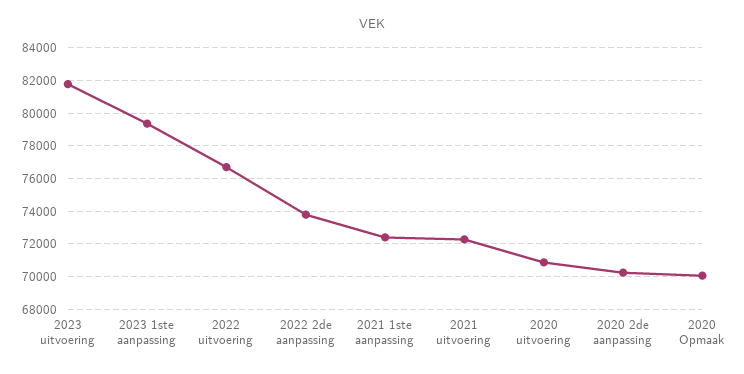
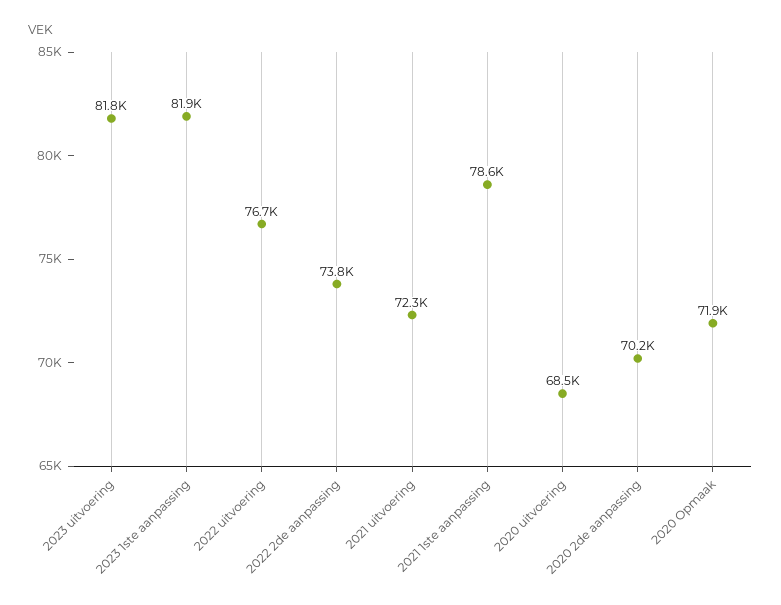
  {
    "2023 uitvoering": 81800,
-   "2023 1ste aanpassing": 79500,
+   "2023 1ste aanpassing": 81900,
    "2022 uitvoering": 76700,
    "2022 2de aanpassing": 73800,
-   "2021 1ste aanpassing": 72500,
+   "2021 1ste aanpassing": 78600,
    "2021 uitvoering": 72300,
-   "2020 uitvoering": 71000,
+   "2020 uitvoering": 68500,
    "2020 2de aanpassing": 70200,
-   "2020 Opmaak": 70000
+   "2020 Opmaak": 71900
  }

